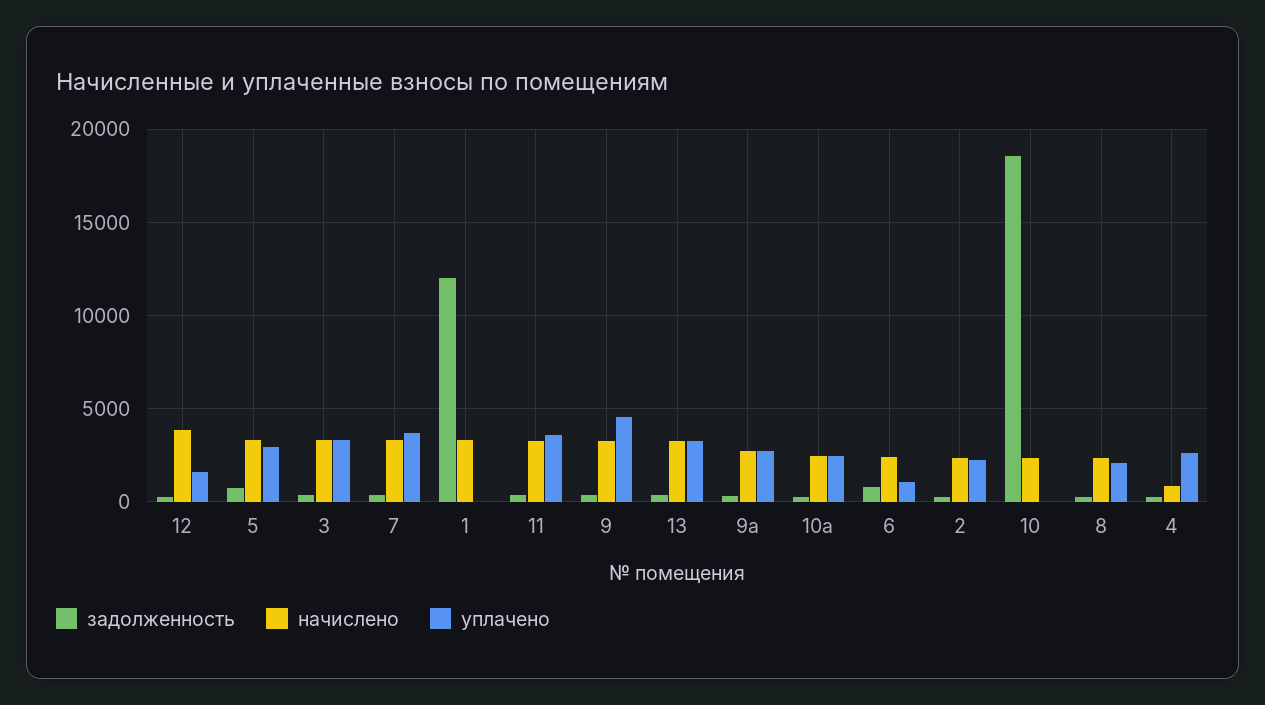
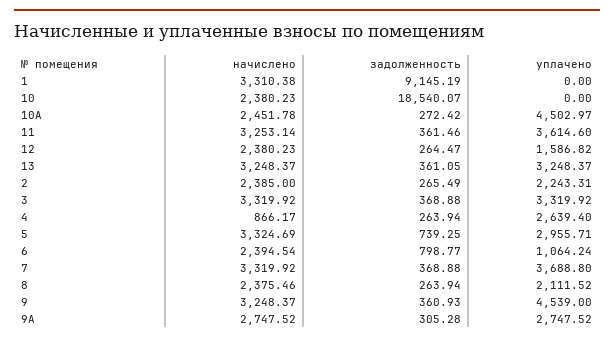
  {
    "задолженность": {
      "12": 264.47,
      "5": 739.25,
      "3": 368.88,
      "7": 368.88,
-     "1": 12000,
+     "1": 9145.19,
      "11": 361.46,
      "9": 360.93,
      "13": 361.05,
      "9а": 305.28,
      "10а": 272.42,
      "6": 798.77,
      "2": 265.49,
      "10": 18540.07,
      "8": 263.94,
      "4": 263.94
    },
    "начислено": {
-     "12": 4000,
+     "12": 2380.23,
      "5": 3324.69,
      "3": 3319.92,
      "7": 3319.92,
      "1": 3310.38,
      "11": 3253.14,
      "9": 3248.37,
      "13": 3248.37,
      "9а": 2747.52,
      "10а": 2451.78,
      "6": 2394.54,
      "2": 2385,
      "10": 2380.23,
      "8": 2375.46,
      "4": 866.17
    },
    "уплачено": {
      "12": 1586.82,
      "5": 2955.71,
      "3": 3319.92,
      "7": 3688.8,
      "1": 0,
      "11": 3614.6,
      "9": 4539,
      "13": 3248.37,
      "9а": 2747.52,
-     "10а": 2500,
+     "10а": 4502.97,
      "6": 1064.24,
      "2": 2243.31,
      "10": 0,
      "8": 2111.52,
      "4": 2639.4
    }
  }

